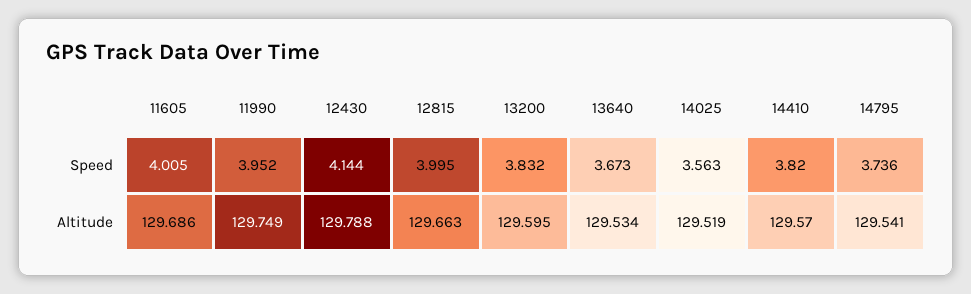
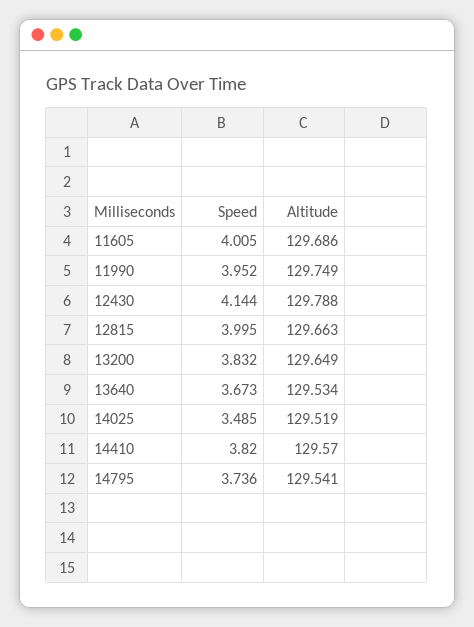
  {
    "11605": {
      "Speed": 4.005,
      "Altitude": 129.686
    },
    "11990": {
      "Speed": 3.952,
      "Altitude": 129.749
    },
    "12430": {
      "Speed": 4.144,
      "Altitude": 129.788
    },
    "12815": {
      "Speed": 3.995,
      "Altitude": 129.663
    },
    "13200": {
      "Speed": 3.832,
-     "Altitude": 129.595
+     "Altitude": 129.649
    },
    "13640": {
      "Speed": 3.673,
      "Altitude": 129.534
    },
    "14025": {
-     "Speed": 3.563,
+     "Speed": 3.485,
      "Altitude": 129.519
    },
    "14410": {
      "Speed": 3.82,
      "Altitude": 129.57
    },
    "14795": {
      "Speed": 3.736,
      "Altitude": 129.541
    }
  }

